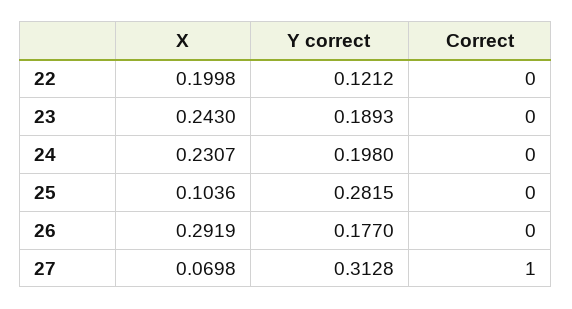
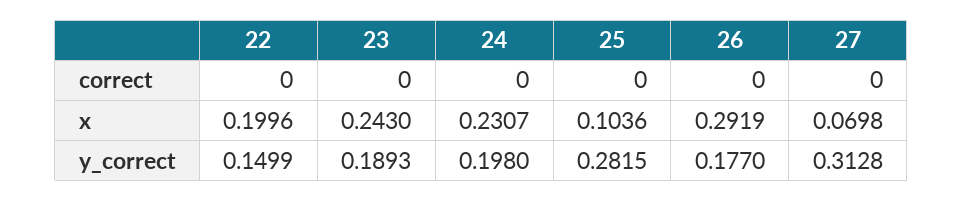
  {
    "X": {
-     "22": 0.1998,
+     "22": 0.1996,
      "23": 0.243,
      "24": 0.2307,
      "25": 0.1036,
      "26": 0.2919,
      "27": 0.0698
    },
    "Y correct": {
-     "22": 0.1212,
+     "22": 0.1499,
      "23": 0.1893,
      "24": 0.198,
      "25": 0.2815,
      "26": 0.177,
      "27": 0.3128
    },
    "Correct": {
      "22": 0,
      "23": 0,
      "24": 0,
      "25": 0,
      "26": 0,
-     "27": 1
+     "27": 0
    }
  }

